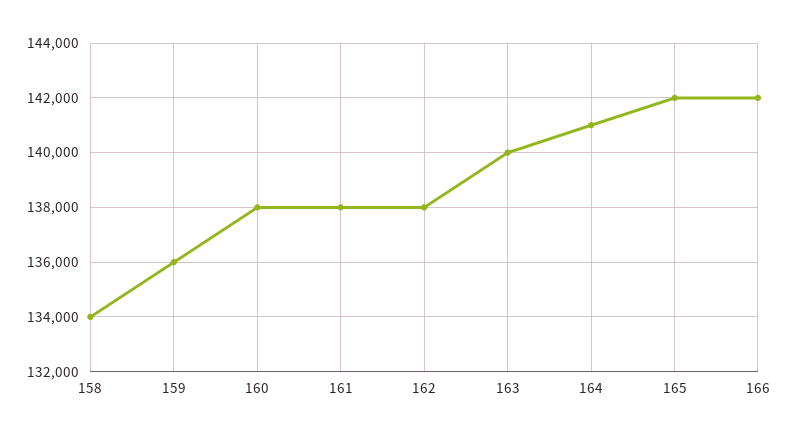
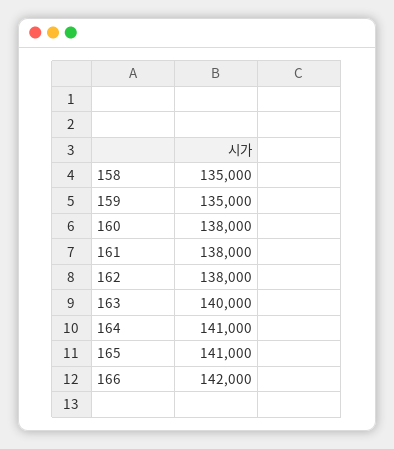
  {
-   "158": 134000,
+   "158": 135000,
-   "159": 136000,
+   "159": 135000,
    "160": 138000,
    "161": 138000,
    "162": 138000,
    "163": 140000,
    "164": 141000,
-   "165": 142000,
+   "165": 141000,
    "166": 142000
  }

